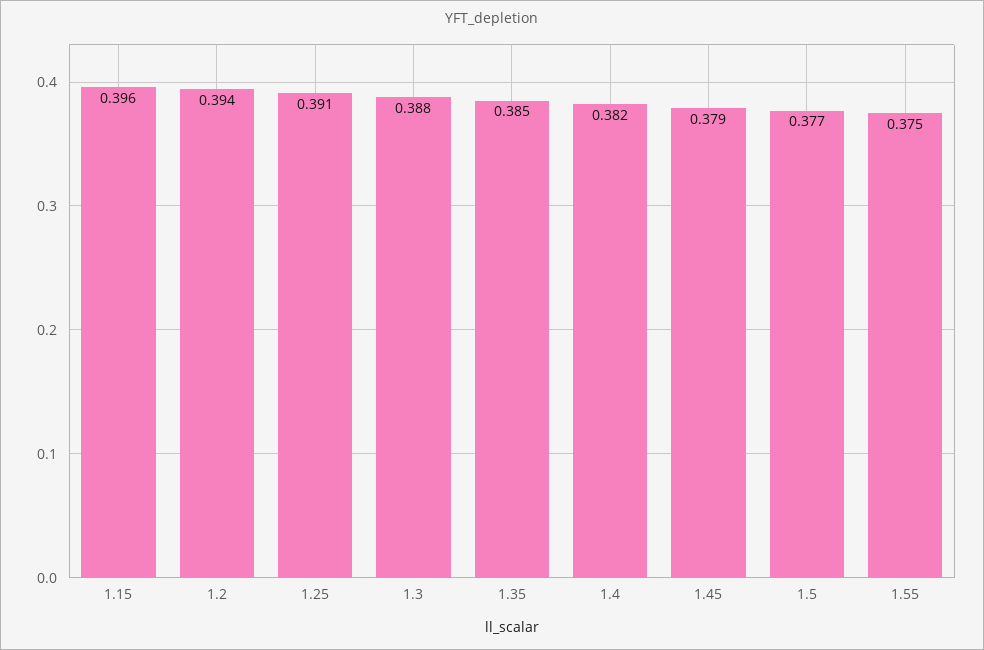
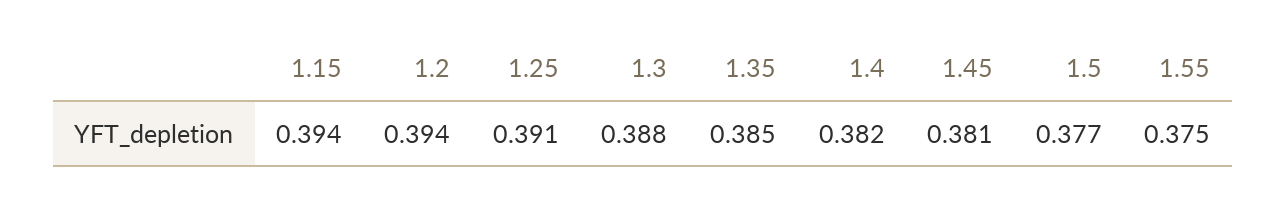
  {
-   "1.15": 0.396,
+   "1.15": 0.394,
    "1.2": 0.394,
    "1.25": 0.391,
    "1.3": 0.388,
    "1.35": 0.385,
    "1.4": 0.382,
-   "1.45": 0.379,
+   "1.45": 0.381,
    "1.5": 0.377,
    "1.55": 0.375
  }

